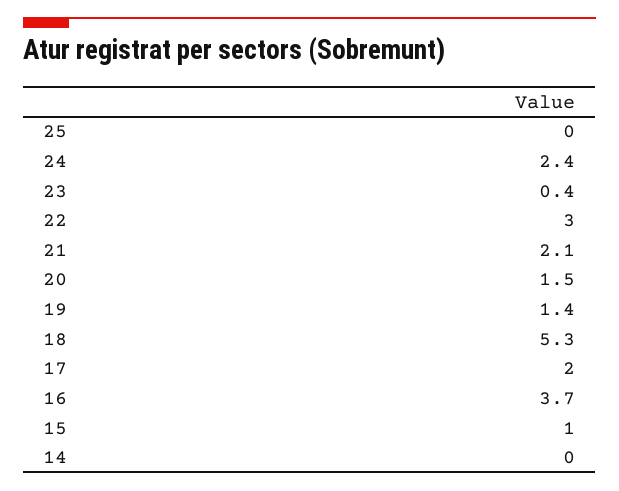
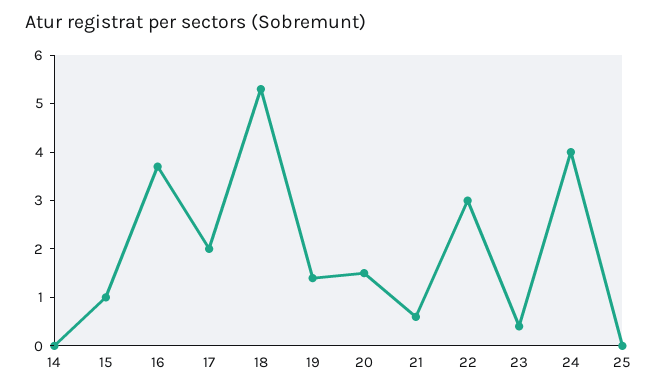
  {
    "25": 0,
-   "24": 2.4,
+   "24": 4,
    "23": 0.4,
    "22": 3,
-   "21": 2.1,
+   "21": 0.5,
    "20": 1.5,
    "19": 1.4,
    "18": 5.3,
    "17": 2,
    "16": 3.7,
    "15": 1,
    "14": 0
  }

